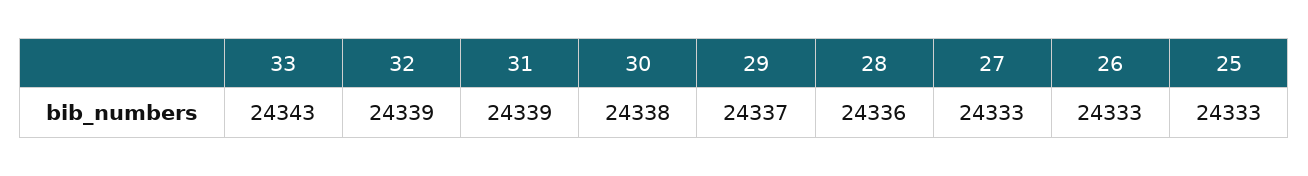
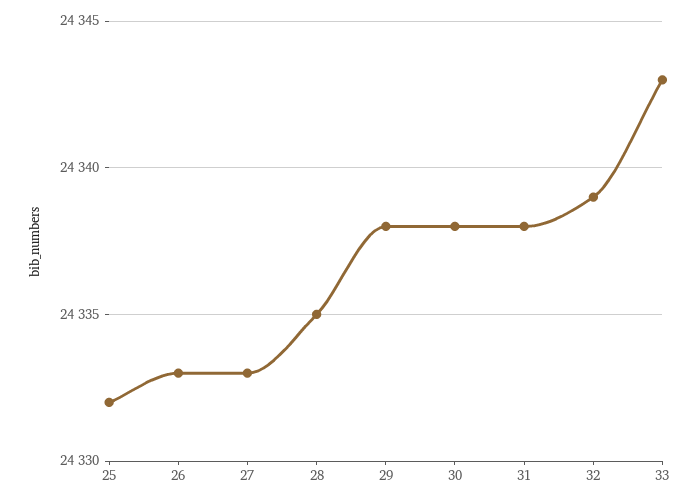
  {
    "33": 24343,
    "32": 24339,
-   "31": 24339,
+   "31": 24338,
    "30": 24338,
-   "29": 24337,
+   "29": 24338,
-   "28": 24336,
+   "28": 24335,
    "27": 24333,
    "26": 24333,
-   "25": 24333
+   "25": 24332
  }

